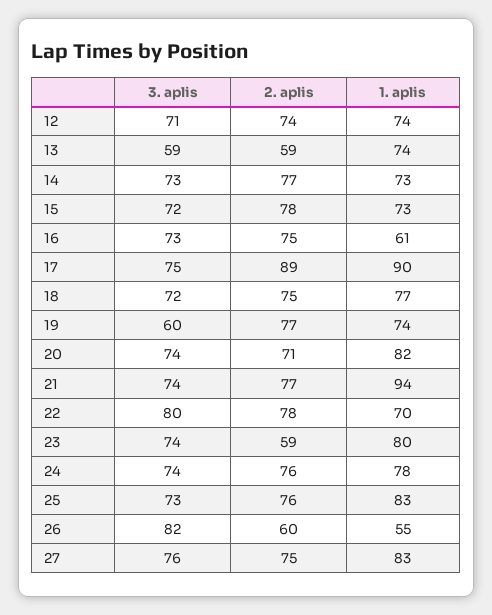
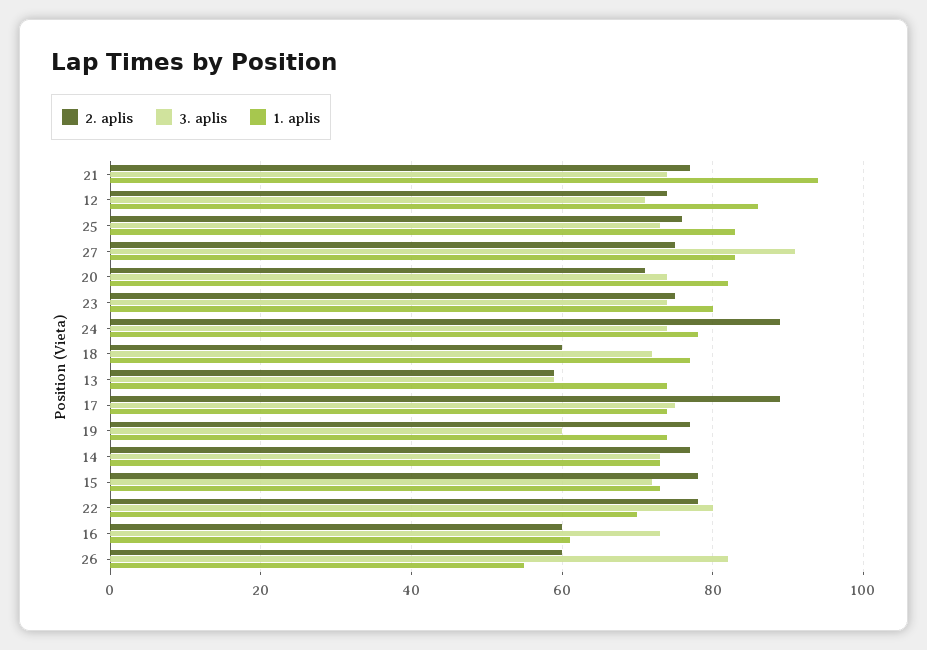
  {
    "3. aplis": {
      "12": 71,
      "13": 59,
      "14": 73,
      "15": 72,
      "16": 73,
      "17": 75,
      "18": 72,
      "19": 60,
      "20": 74,
      "21": 74,
      "22": 80,
      "23": 74,
      "24": 74,
      "25": 73,
      "26": 82,
-     "27": 76
+     "27": 90
    },
    "2. aplis": {
      "12": 74,
      "13": 59,
      "14": 77,
      "15": 78,
-     "16": 75,
+     "16": 60,
      "17": 89,
-     "18": 75,
+     "18": 60,
      "19": 77,
      "20": 71,
      "21": 77,
      "22": 78,
-     "23": 59,
+     "23": 75,
-     "24": 76,
+     "24": 90,
      "25": 76,
      "26": 60,
      "27": 75
    },
    "1. aplis": {
-     "12": 74,
+     "12": 85,
      "13": 74,
      "14": 73,
      "15": 73,
      "16": 61,
-     "17": 90,
+     "17": 75,
      "18": 77,
      "19": 74,
      "20": 82,
      "21": 94,
      "22": 70,
      "23": 80,
      "24": 78,
      "25": 83,
      "26": 55,
      "27": 83
    }
  }

